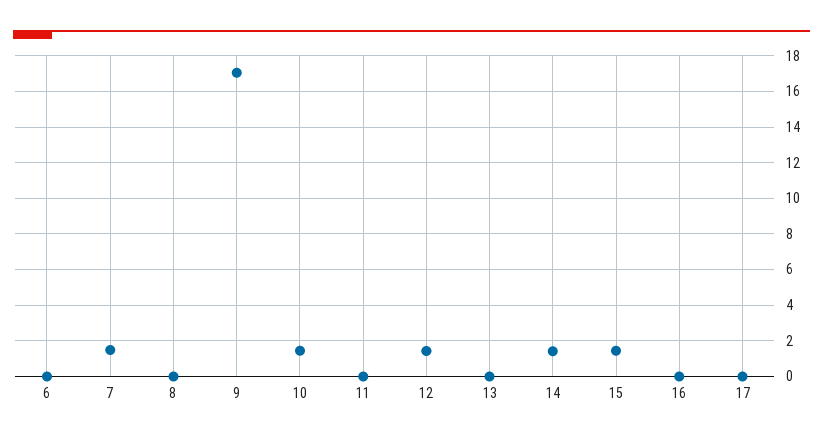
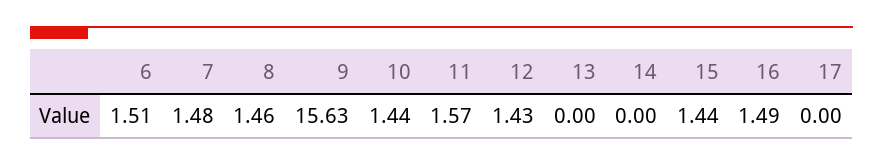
  {
-   "6": 0,
+   "6": 1.51,
    "7": 1.48,
-   "8": 0,
+   "8": 1.46,
-   "9": 17,
+   "9": 15.63,
    "10": 1.44,
-   "11": 0,
+   "11": 1.57,
    "12": 1.43,
    "13": 0,
-   "14": 1.5,
+   "14": 0,
    "15": 1.44,
-   "16": 0,
+   "16": 1.49,
    "17": 0
  }

